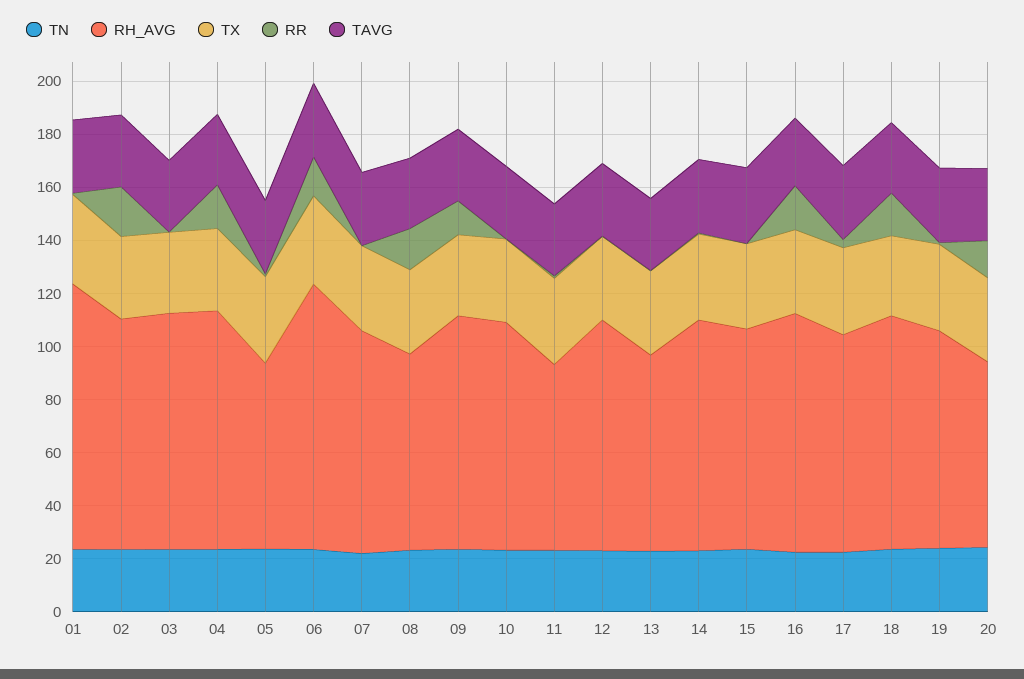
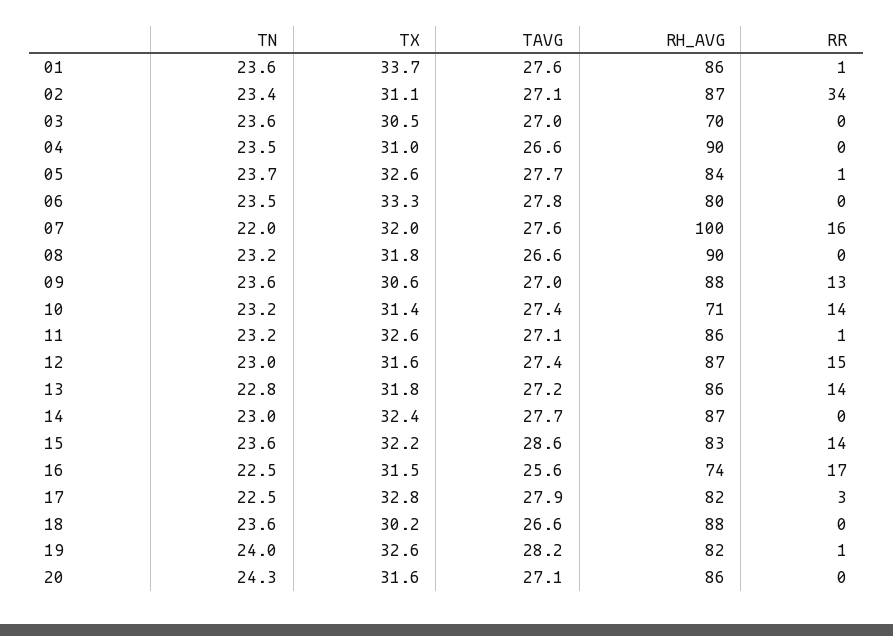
  {
    "TN": {
      "01": 23.6,
      "02": 23.4,
      "03": 23.6,
      "04": 23.5,
      "05": 23.7,
      "06": 23.5,
      "07": 22,
      "08": 23.2,
      "09": 23.6,
      "10": 23.2,
      "11": 23.2,
      "12": 23,
      "13": 22.8,
      "14": 23,
      "15": 23.6,
      "16": 22.5,
      "17": 22.5,
      "18": 23.6,
      "19": 24,
      "20": 24.3
    },
    "RH_AVG": {
-     "01": 100,
+     "01": 86,
      "02": 87,
-     "03": 90,
+     "03": 70,
      "04": 90,
-     "05": 70,
+     "05": 84,
-     "06": 100,
+     "06": 80,
-     "07": 85,
+     "07": 100,
-     "08": 75,
+     "08": 90,
      "09": 88,
-     "10": 85,
+     "10": 71,
-     "11": 70,
+     "11": 86,
      "12": 87,
-     "13": 75,
+     "13": 86,
      "14": 87,
      "15": 83,
-     "16": 90,
+     "16": 74,
      "17": 82,
      "18": 88,
      "19": 82,
-     "20": 70
+     "20": 86
    },
    "TX": {
      "01": 33.7,
      "02": 31.1,
      "03": 30.5,
      "04": 31,
      "05": 32.6,
      "06": 33.3,
      "07": 32,
      "08": 31.8,
      "09": 30.6,
      "10": 31.4,
      "11": 32.6,
      "12": 31.6,
      "13": 31.8,
      "14": 32.4,
      "15": 32.2,
      "16": 31.5,
      "17": 32.8,
      "18": 30.2,
      "19": 32.6,
      "20": 31.6
    },
    "RR": {
      "01": 1,
-     "02": 20,
+     "02": 34,
      "03": 0,
-     "04": 15,
+     "04": 0,
      "05": 1,
-     "06": 15,
+     "06": 0,
-     "07": 0,
+     "07": 16,
-     "08": 15,
+     "08": 0,
      "09": 13,
-     "10": 0,
+     "10": 14,
      "11": 1,
-     "12": 0,
+     "12": 15,
-     "13": 0,
+     "13": 14,
      "14": 0,
-     "15": 0,
+     "15": 14,
      "16": 17,
      "17": 3,
-     "18": 15,
+     "18": 0,
      "19": 1,
-     "20": 15
+     "20": 0
    },
    "TAVG": {
      "01": 27.6,
      "02": 27.1,
      "03": 27,
      "04": 26.6,
      "05": 27.7,
      "06": 27.8,
      "07": 27.6,
      "08": 26.6,
      "09": 27,
      "10": 27.4,
      "11": 27.1,
      "12": 27.4,
      "13": 27.2,
      "14": 27.7,
      "15": 28.6,
      "16": 25.6,
      "17": 27.9,
      "18": 26.6,
      "19": 28.2,
      "20": 27.1
    }
  }

